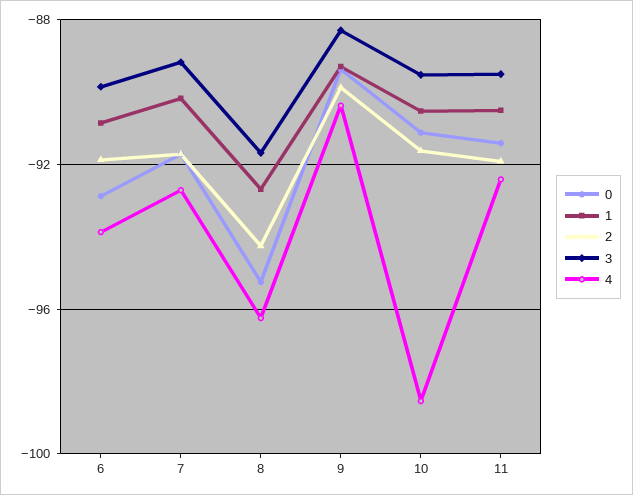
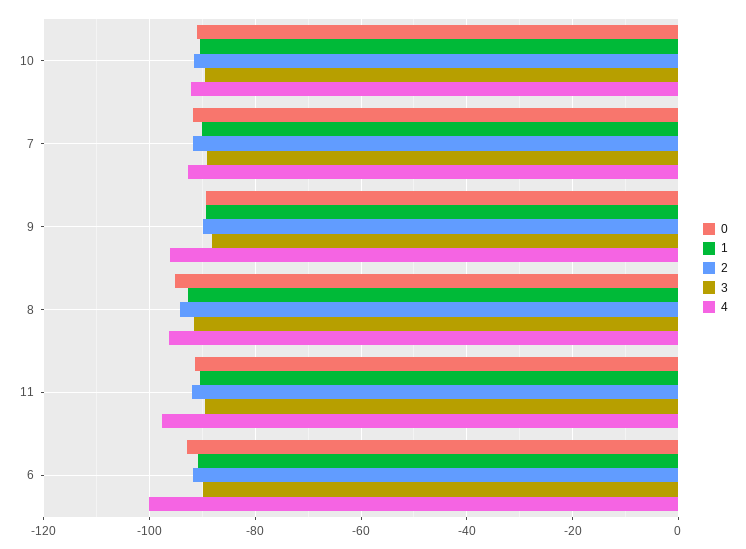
  {
    "0": {
      "6": -93,
      "7": -91.5,
      "8": -95.5,
      "9": -89.5,
      "10": -91,
      "11": -91.5
    },
    "1": {
      "6": -91,
      "7": -90,
      "8": -92.5,
      "9": -89.5,
      "10": -90.5,
      "11": -90.5
    },
    "2": {
      "6": -92,
      "7": -91.5,
      "8": -94.5,
      "9": -90,
      "10": -91.5,
      "11": -92
    },
    "3": {
      "6": -90,
      "7": -89,
      "8": -91.5,
      "9": -88.5,
      "10": -89.5,
      "11": -89.5
    },
    "4": {
-     "6": -94,
+     "6": -100,
      "7": -92.5,
      "8": -96.5,
-     "9": -90.5,
+     "9": -96,
-     "10": -98.5,
+     "10": -92,
-     "11": -92.5
+     "11": -98
    }
  }

